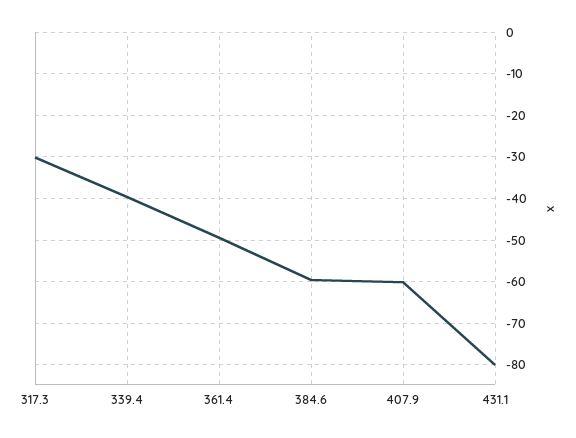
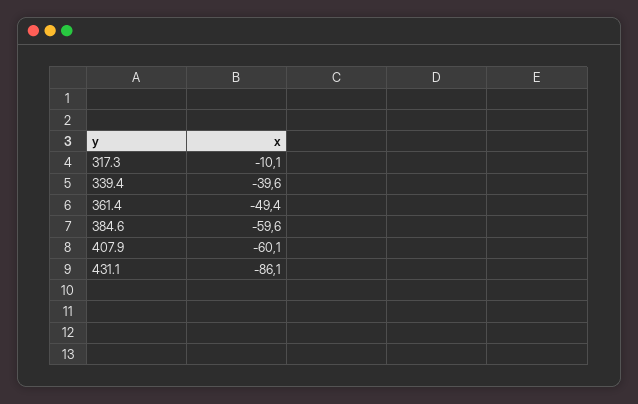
  {
-   "317.3": -30,
+   "317.3": -10.1,
    "339.4": -39.6,
    "361.4": -49.4,
    "384.6": -59.6,
    "407.9": -60.1,
-   "431.1": -80
+   "431.1": -86.1
  }

